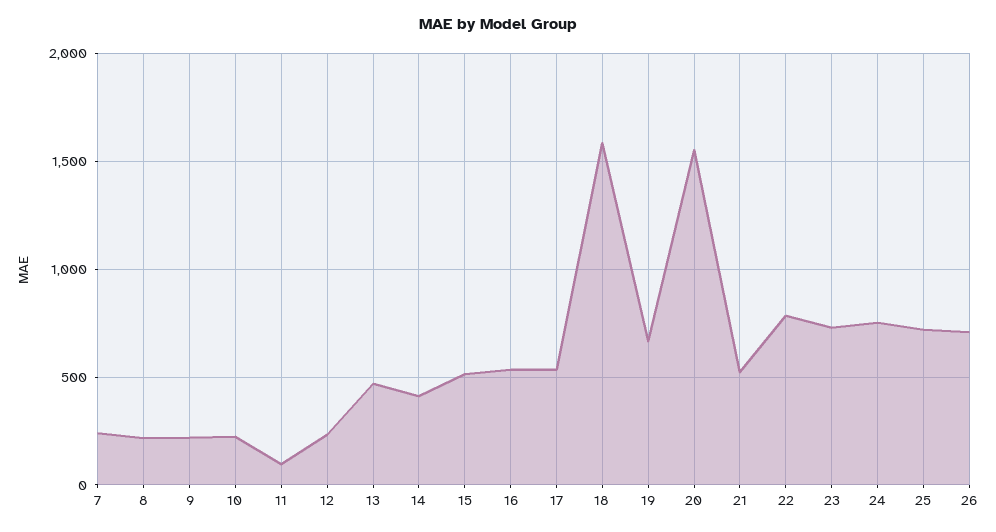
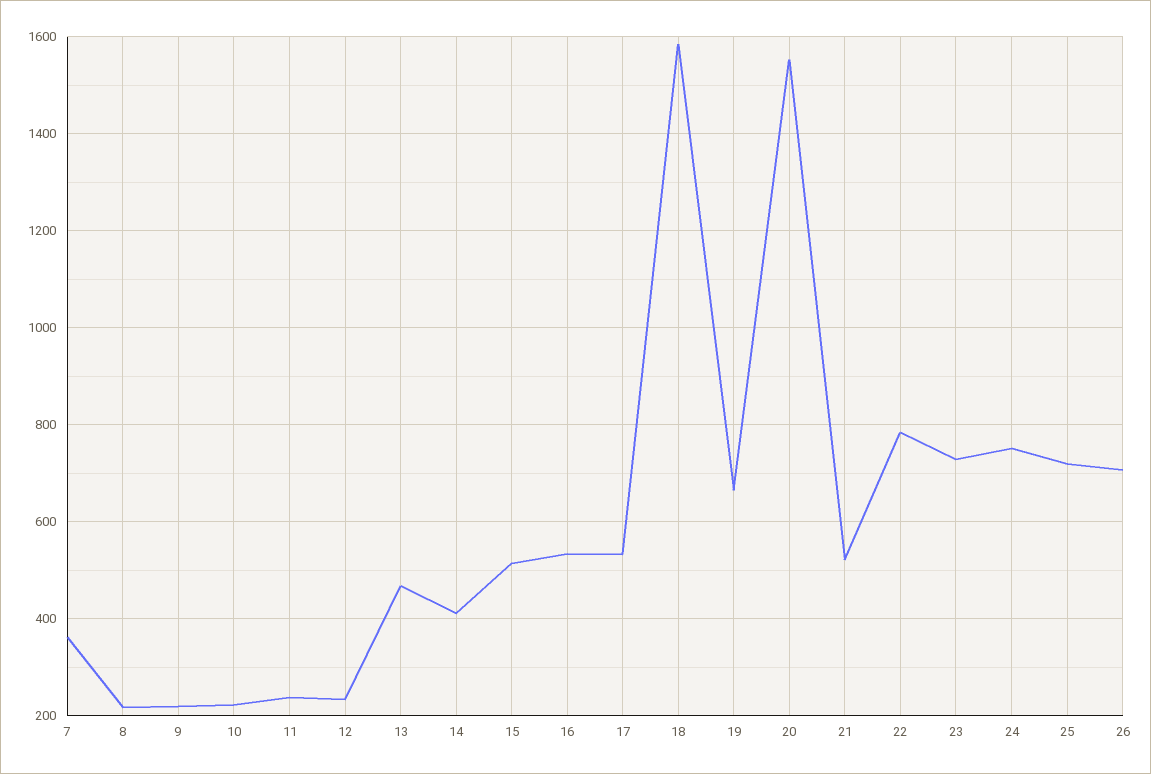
  {
-   "7": 250,
+   "7": 360,
    "8": 220,
    "9": 220,
    "10": 220,
-   "11": 100,
+   "11": 240,
    "12": 240,
    "13": 460,
    "14": 420,
    "15": 520,
    "16": 540,
    "17": 540,
    "18": 1580,
    "19": 660,
    "20": 1560,
    "21": 520,
    "22": 780,
    "23": 720,
    "24": 760,
    "25": 720,
    "26": 700
  }

